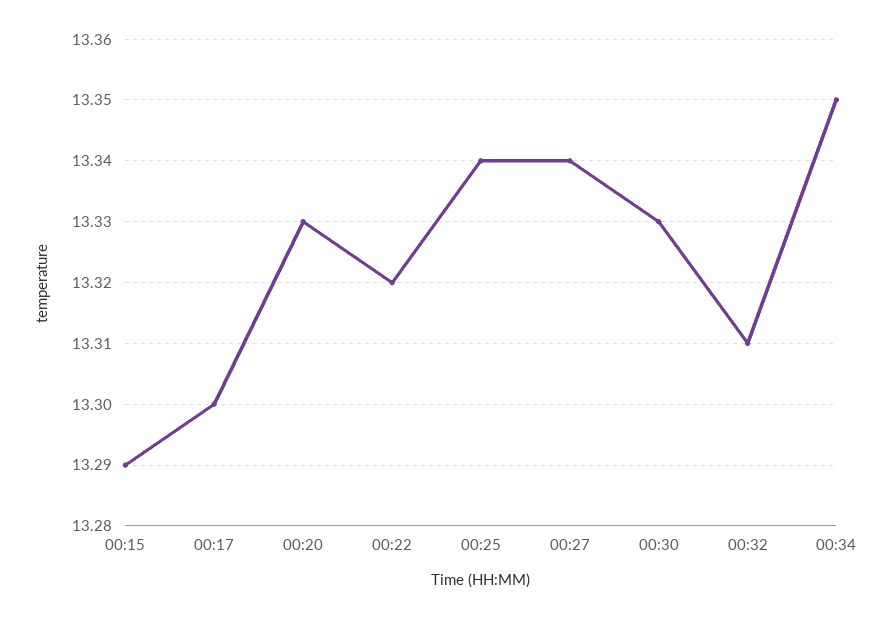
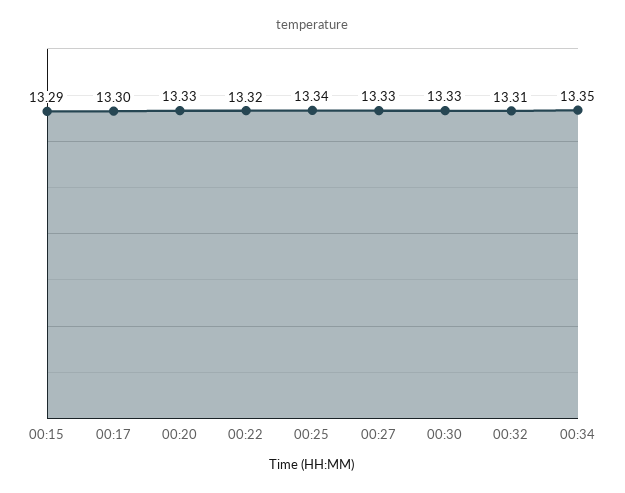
  {
    "00:15": 13.29,
    "00:17": 13.3,
    "00:20": 13.33,
    "00:22": 13.32,
    "00:25": 13.34,
-   "00:27": 13.34,
+   "00:27": 13.33,
    "00:30": 13.33,
    "00:32": 13.31,
    "00:34": 13.35
  }

